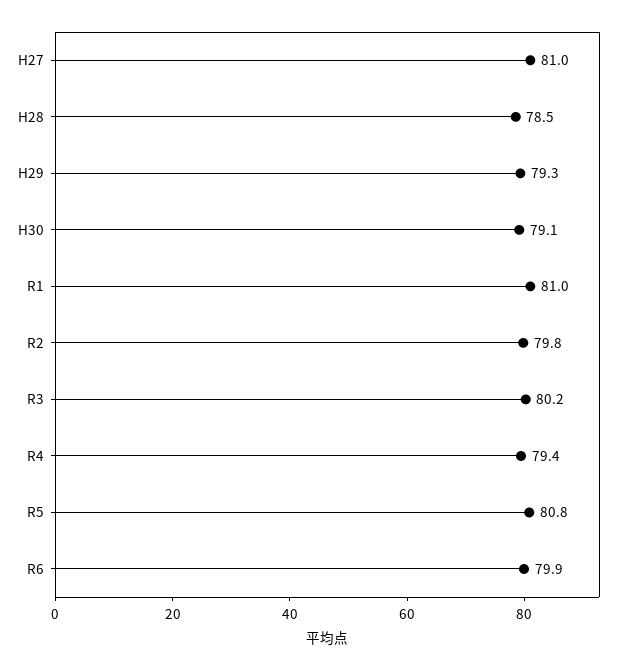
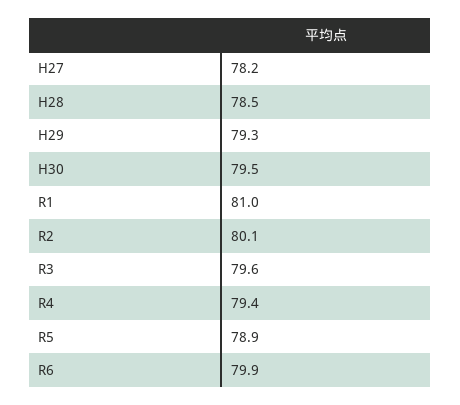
  {
-   "H27": 81,
+   "H27": 78.2,
    "H28": 78.5,
    "H29": 79.3,
-   "H30": 79.1,
+   "H30": 79.5,
    "R1": 81,
-   "R2": 79.8,
+   "R2": 80.1,
-   "R3": 80.2,
+   "R3": 79.6,
    "R4": 79.4,
-   "R5": 80.8,
+   "R5": 78.9,
    "R6": 79.9
  }

